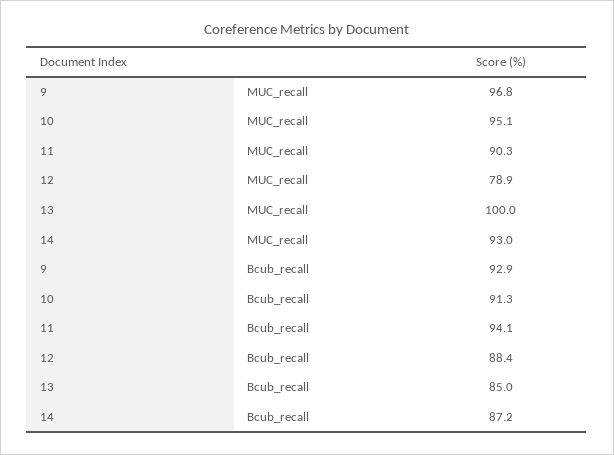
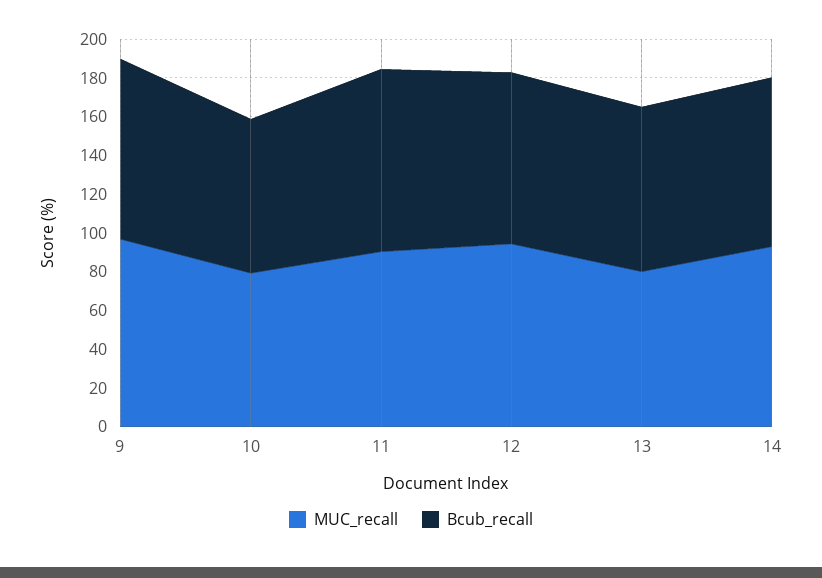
  {
    "MUC_recall": {
      "9": 96.8,
-     "10": 95.1,
+     "10": 80,
      "11": 90.3,
-     "12": 78.9,
+     "12": 95,
-     "13": 100,
+     "13": 80,
      "14": 93
    },
    "Bcub_recall": {
      "9": 92.9,
-     "10": 91.3,
+     "10": 80,
      "11": 94.1,
      "12": 88.4,
      "13": 85,
      "14": 87.2
    }
  }

